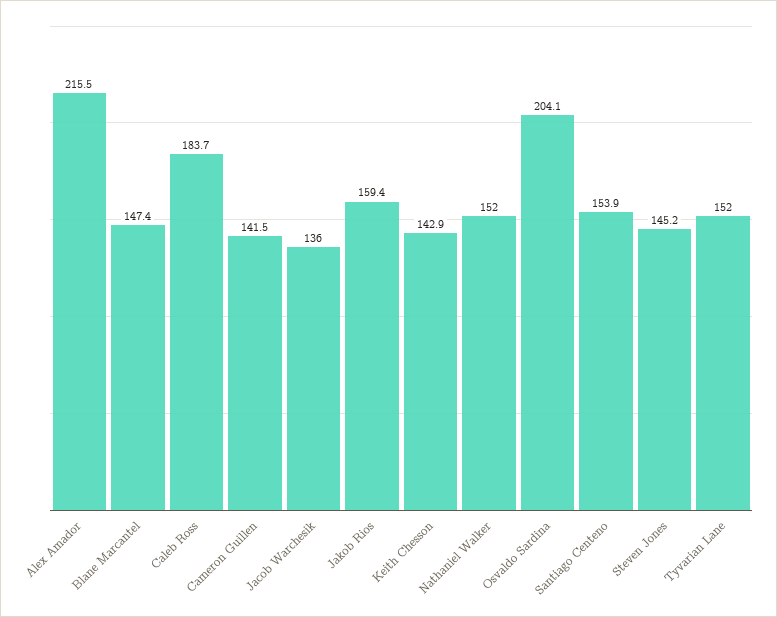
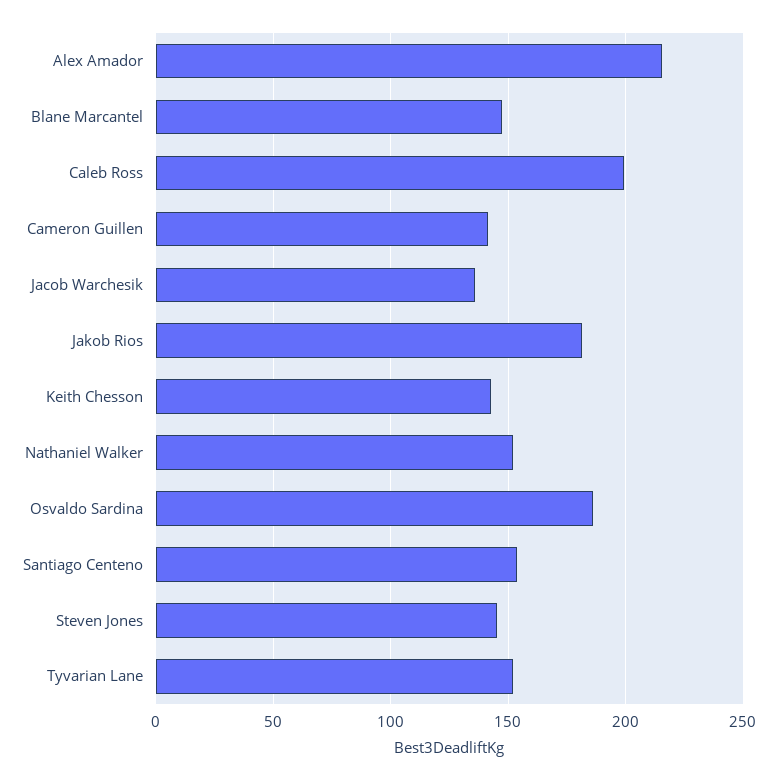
  {
    "Alex Amador": 215.5,
    "Blane Marcantel": 147.4,
-   "Caleb Ross": 183.7,
+   "Caleb Ross": 200,
    "Cameron Guillen": 141.5,
    "Jacob Warchesik": 136,
-   "Jakob Rios": 159.4,
+   "Jakob Rios": 180,
    "Keith Chesson": 142.9,
    "Nathaniel Walker": 152,
-   "Osvaldo Sardina": 204.1,
+   "Osvaldo Sardina": 185,
    "Santiago Centeno": 153.9,
    "Steven Jones": 145.2,
    "Tyvarian Lane": 152
  }

